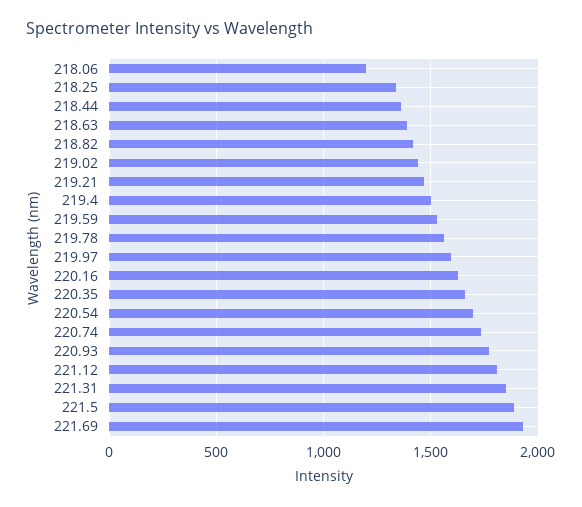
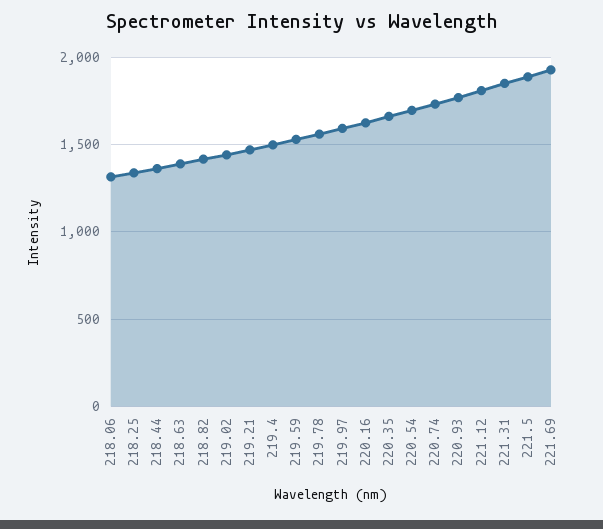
  {
-   "218.06": 1200,
+   "218.06": 1300,
    "218.25": 1350,
    "218.44": 1350,
    "218.63": 1400,
    "218.82": 1400,
    "219.02": 1450,
    "219.21": 1450,
    "219.4": 1500,
    "219.59": 1550,
    "219.78": 1550,
    "219.97": 1600,
    "220.16": 1600,
    "220.35": 1650,
    "220.54": 1700,
    "220.74": 1750,
    "220.93": 1750,
    "221.12": 1800,
    "221.31": 1850,
    "221.5": 1900,
    "221.69": 1950
  }

